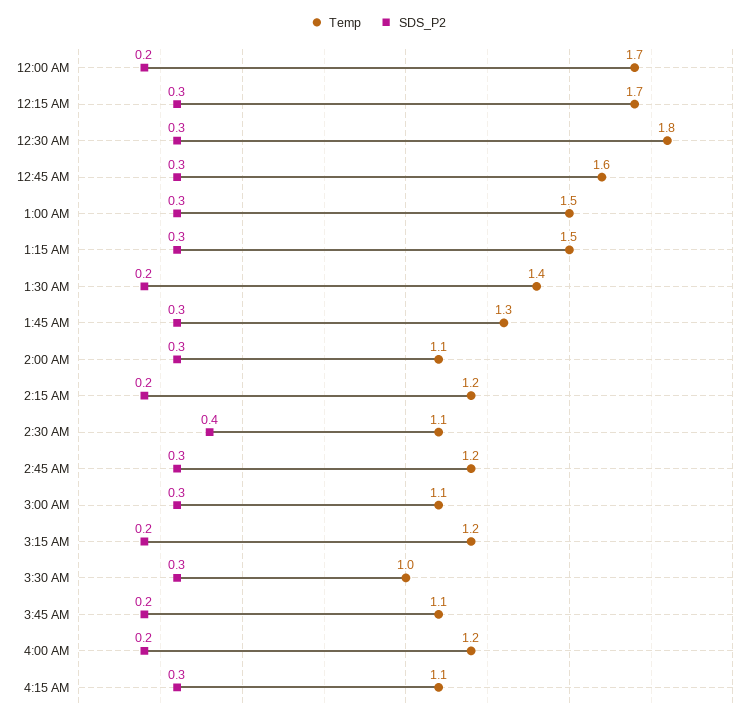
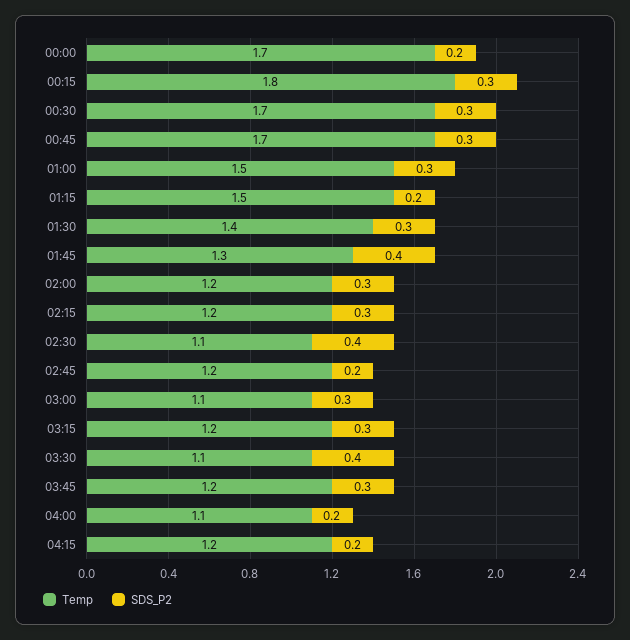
  {
    "Temp": {
      "12:00 AM": 1.7,
-     "12:15 AM": 1.7,
+     "12:15 AM": 1.8,
-     "12:30 AM": 1.8,
+     "12:30 AM": 1.7,
-     "12:45 AM": 1.6,
+     "12:45 AM": 1.7,
      "1:00 AM": 1.5,
      "1:15 AM": 1.5,
      "1:30 AM": 1.4,
      "1:45 AM": 1.3,
-     "2:00 AM": 1.1,
+     "2:00 AM": 1.2,
      "2:15 AM": 1.2,
      "2:30 AM": 1.1,
      "2:45 AM": 1.2,
      "3:00 AM": 1.1,
      "3:15 AM": 1.2,
-     "3:30 AM": 1,
+     "3:30 AM": 1.1,
-     "3:45 AM": 1.1,
+     "3:45 AM": 1.2,
-     "4:00 AM": 1.2,
+     "4:00 AM": 1.1,
-     "4:15 AM": 1.1
+     "4:15 AM": 1.2
    },
    "SDS_P2": {
      "12:00 AM": 0.2,
      "12:15 AM": 0.3,
      "12:30 AM": 0.3,
      "12:45 AM": 0.3,
      "1:00 AM": 0.3,
-     "1:15 AM": 0.3,
+     "1:15 AM": 0.2,
-     "1:30 AM": 0.2,
+     "1:30 AM": 0.3,
-     "1:45 AM": 0.3,
+     "1:45 AM": 0.4,
      "2:00 AM": 0.3,
-     "2:15 AM": 0.2,
+     "2:15 AM": 0.3,
      "2:30 AM": 0.4,
-     "2:45 AM": 0.3,
+     "2:45 AM": 0.2,
      "3:00 AM": 0.3,
-     "3:15 AM": 0.2,
+     "3:15 AM": 0.3,
-     "3:30 AM": 0.3,
+     "3:30 AM": 0.4,
-     "3:45 AM": 0.2,
+     "3:45 AM": 0.3,
      "4:00 AM": 0.2,
-     "4:15 AM": 0.3
+     "4:15 AM": 0.2
    }
  }

